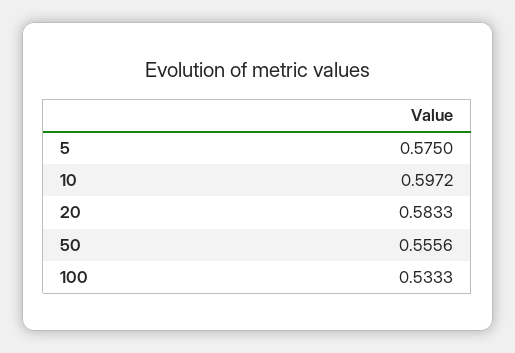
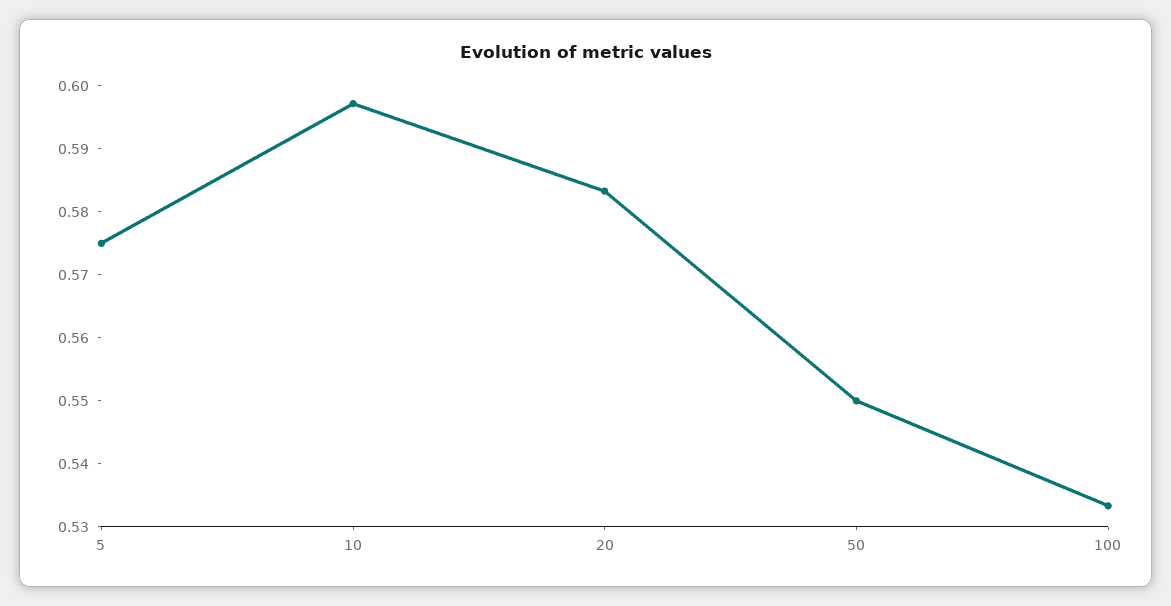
  {
    "5": 0.575,
    "10": 0.5972,
    "20": 0.5833,
-   "50": 0.5556,
+   "50": 0.55,
    "100": 0.5333
  }

